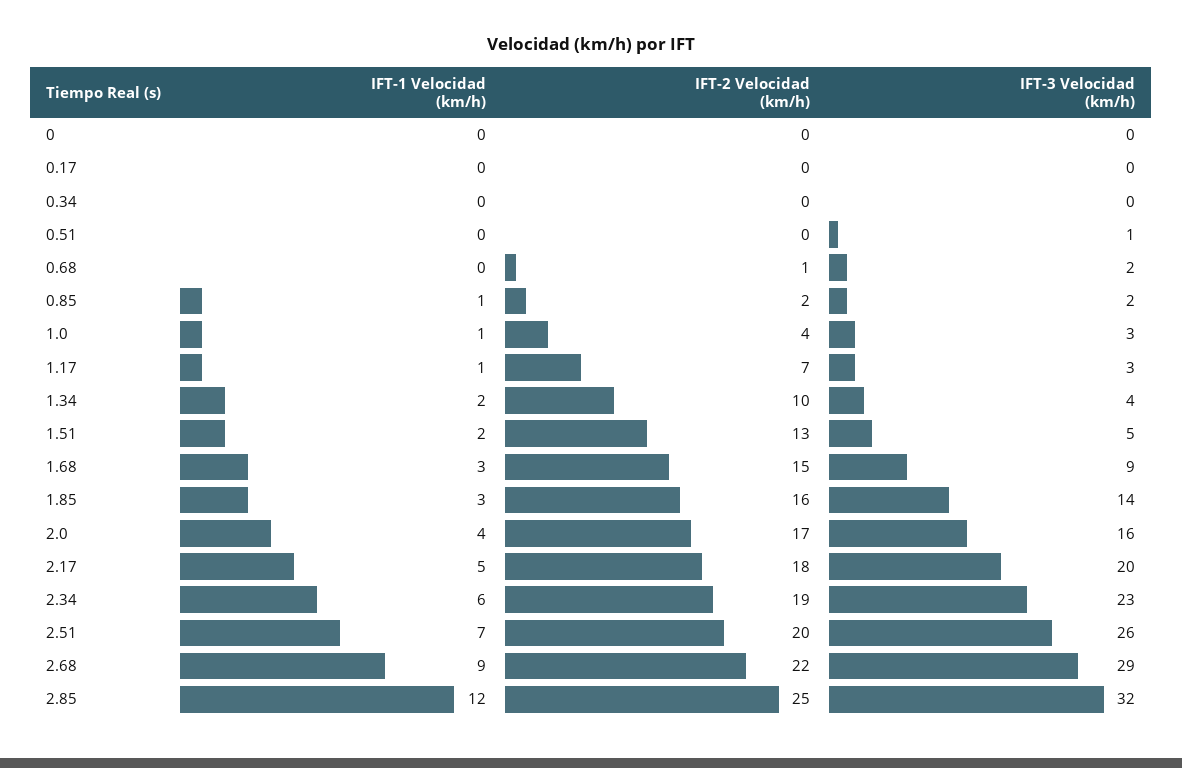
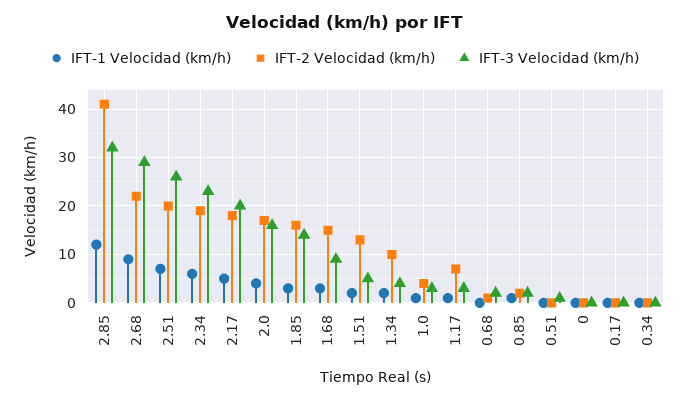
  {
    "IFT-1 Velocidad (km/h)": {
      "0": 0,
      "0.17": 0,
      "0.34": 0,
      "0.51": 0,
      "0.68": 0,
      "0.85": 1,
      "1.0": 1,
      "1.17": 1,
      "1.34": 2,
      "1.51": 2,
      "1.68": 3,
      "1.85": 3,
      "2.0": 4,
      "2.17": 5,
      "2.34": 6,
      "2.51": 7,
      "2.68": 9,
      "2.85": 12
    },
    "IFT-2 Velocidad (km/h)": {
      "0": 0,
      "0.17": 0,
      "0.34": 0,
      "0.51": 0,
      "0.68": 1,
      "0.85": 2,
      "1.0": 4,
      "1.17": 7,
      "1.34": 10,
      "1.51": 13,
      "1.68": 15,
      "1.85": 16,
      "2.0": 17,
      "2.17": 18,
      "2.34": 19,
      "2.51": 20,
      "2.68": 22,
-     "2.85": 25
+     "2.85": 40
    },
    "IFT-3 Velocidad (km/h)": {
      "0": 0,
      "0.17": 0,
      "0.34": 0,
      "0.51": 1,
      "0.68": 2,
      "0.85": 2,
      "1.0": 3,
      "1.17": 3,
      "1.34": 4,
      "1.51": 5,
      "1.68": 9,
      "1.85": 14,
      "2.0": 16,
      "2.17": 20,
      "2.34": 23,
      "2.51": 26,
      "2.68": 29,
      "2.85": 32
    }
  }

